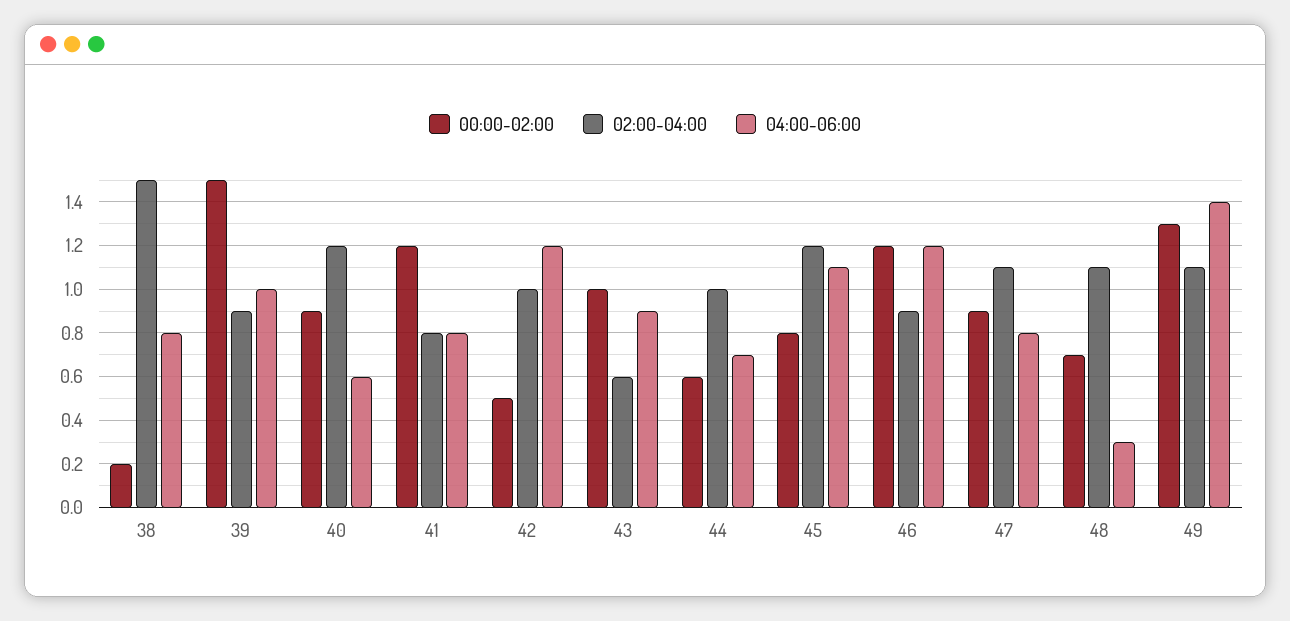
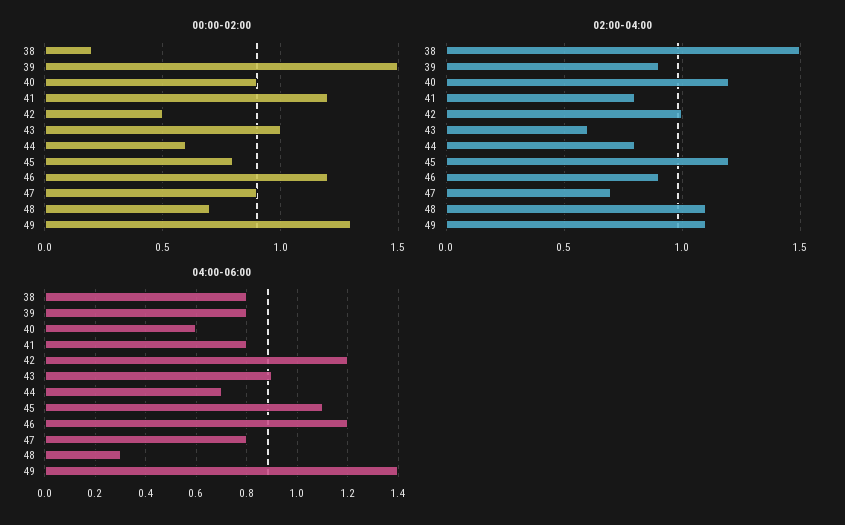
  {
    "00:00-02:00": {
      "38": 0.2,
      "39": 1.5,
      "40": 0.9,
      "41": 1.2,
      "42": 0.5,
      "43": 1,
      "44": 0.6,
      "45": 0.8,
      "46": 1.2,
      "47": 0.9,
      "48": 0.7,
      "49": 1.3
    },
    "02:00-04:00": {
      "38": 1.5,
      "39": 0.9,
      "40": 1.2,
      "41": 0.8,
      "42": 1,
      "43": 0.6,
-     "44": 1,
+     "44": 0.8,
      "45": 1.2,
      "46": 0.9,
-     "47": 1.1,
+     "47": 0.7,
      "48": 1.1,
      "49": 1.1
    },
    "04:00-06:00": {
      "38": 0.8,
-     "39": 1,
+     "39": 0.8,
      "40": 0.6,
      "41": 0.8,
      "42": 1.2,
      "43": 0.9,
      "44": 0.7,
      "45": 1.1,
      "46": 1.2,
      "47": 0.8,
      "48": 0.3,
      "49": 1.4
    }
  }

